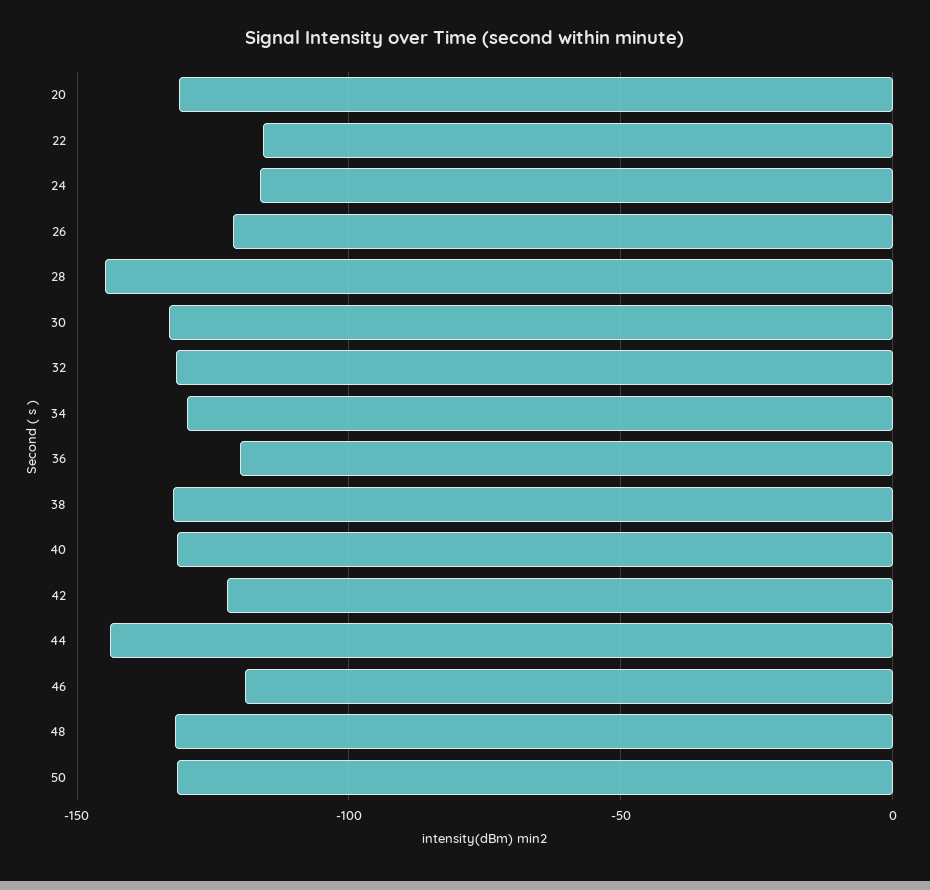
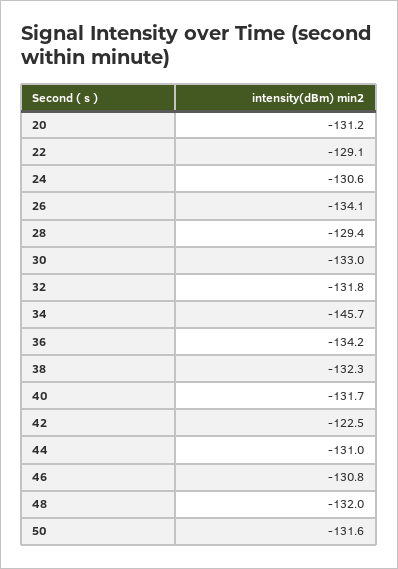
  {
    "20": -131.2,
-   "22": -115,
+   "22": -129.1,
-   "24": -115,
+   "24": -130.6,
-   "26": -120,
+   "26": -134.1,
-   "28": -145,
+   "28": -129.4,
    "30": -133,
    "32": -131.8,
-   "34": -130,
+   "34": -145.7,
-   "36": -120,
+   "36": -134.2,
    "38": -132.3,
    "40": -131.7,
    "42": -122.5,
-   "44": -145,
+   "44": -131,
-   "46": -120,
+   "46": -130.8,
    "48": -132,
    "50": -131.6
  }

